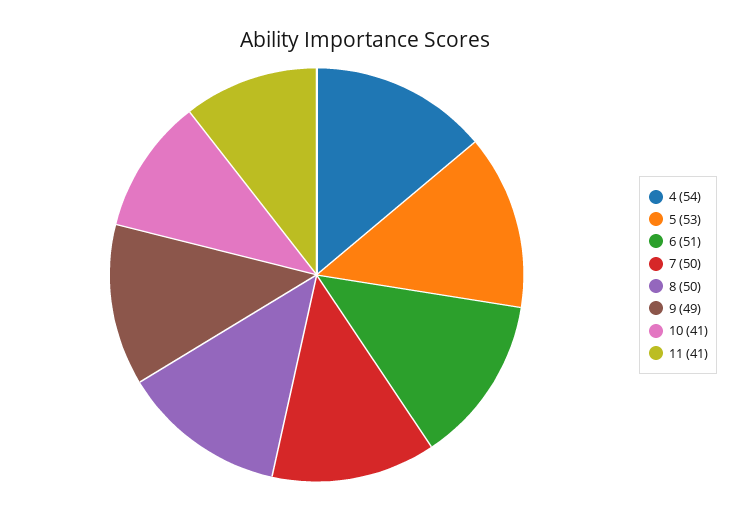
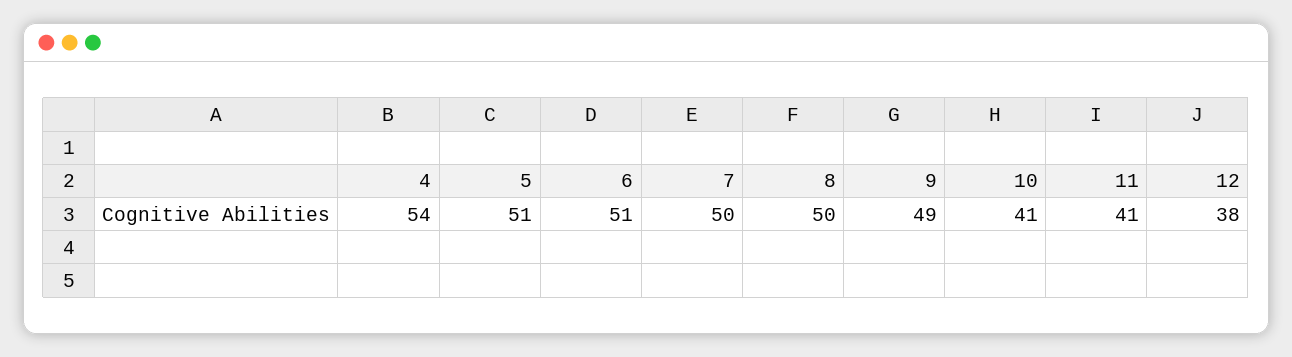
  {
    "4": 54,
-   "5": 53,
+   "5": 51,
    "6": 51,
    "7": 50,
    "8": 50,
    "9": 49,
    "10": 41,
-   "11": 41
+   "11": 41,
+   "12": 38
  }

